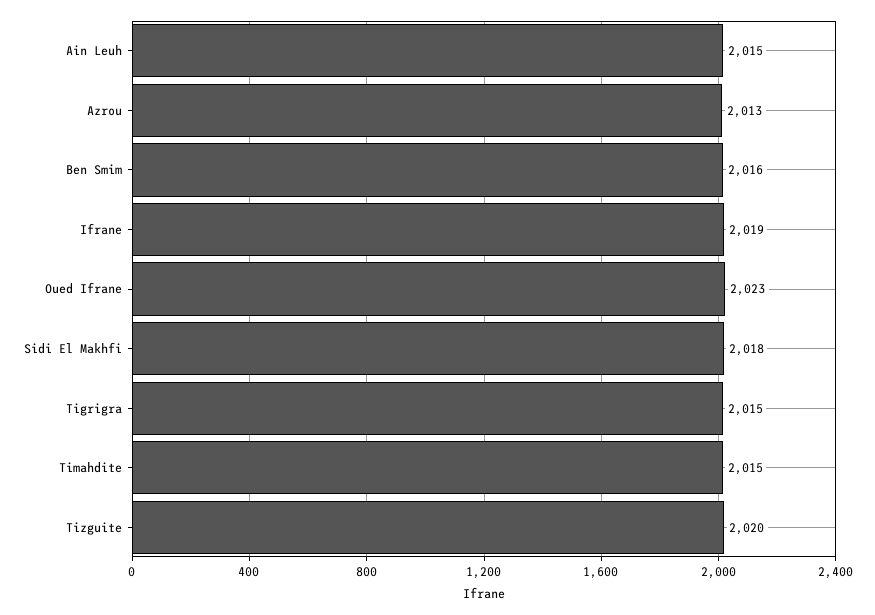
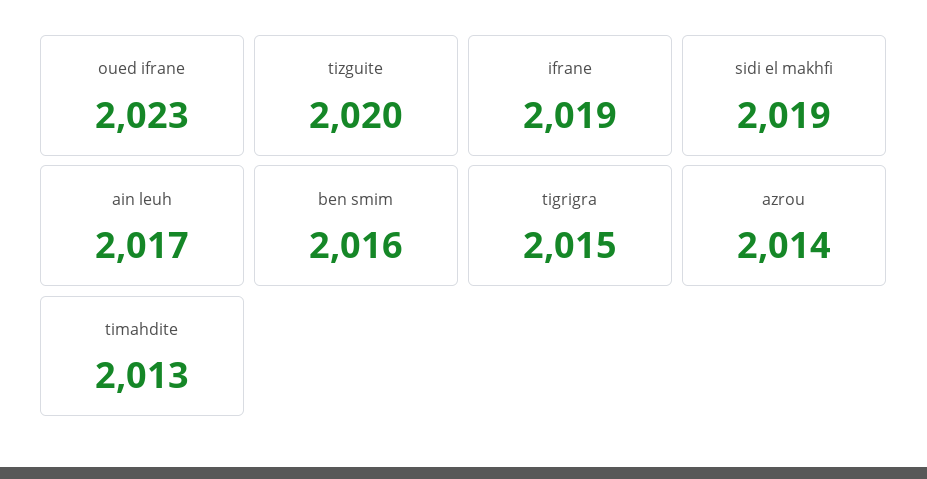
  {
-   "Ain Leuh": 2015,
+   "Ain Leuh": 2017,
-   "Azrou": 2013,
+   "Azrou": 2014,
    "Ben Smim": 2016,
    "Ifrane": 2019,
    "Oued Ifrane": 2023,
-   "Sidi El Makhfi": 2018,
+   "Sidi El Makhfi": 2019,
    "Tigrigra": 2015,
-   "Timahdite": 2015,
+   "Timahdite": 2013,
    "Tizguite": 2020
  }

